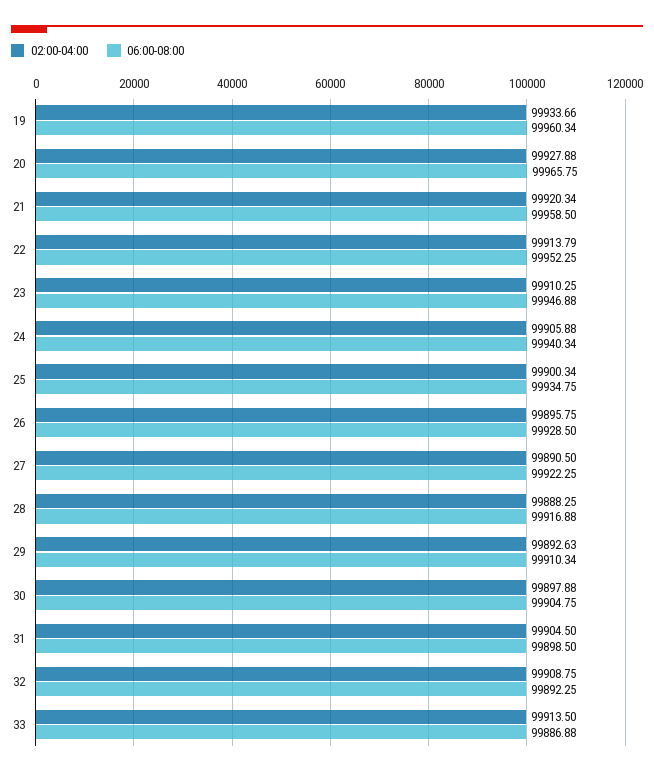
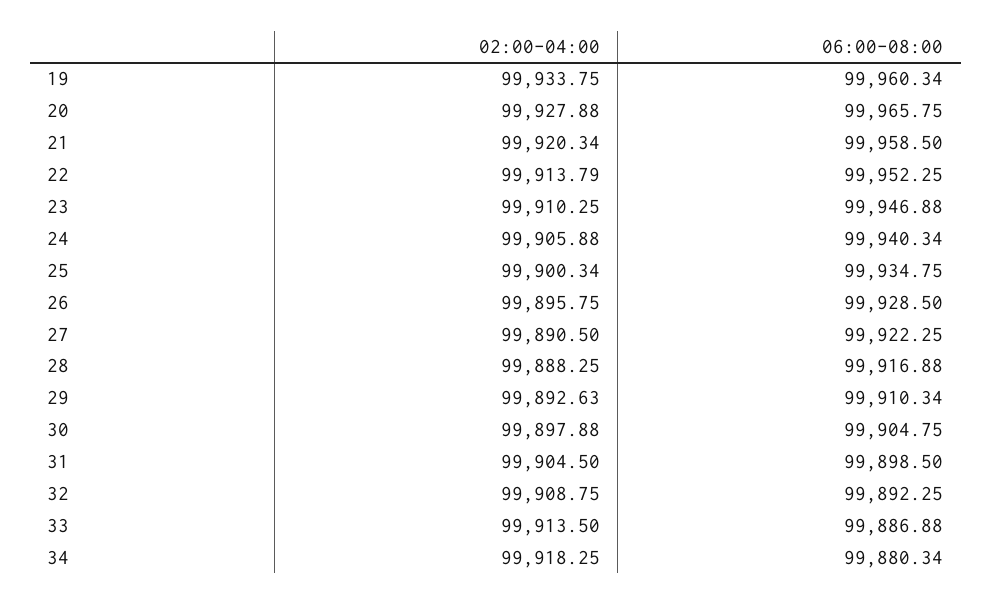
  {
    "02:00-04:00": {
-     "19": 99933.66,
+     "19": 99933.75,
      "20": 99927.88,
      "21": 99920.34,
      "22": 99913.79,
      "23": 99910.25,
      "24": 99905.88,
      "25": 99900.34,
      "26": 99895.75,
      "27": 99890.5,
      "28": 99888.25,
      "29": 99892.63,
      "30": 99897.88,
      "31": 99904.5,
      "32": 99908.75,
-     "33": 99913.5
+     "33": 99913.5,
+     "34": 99918.25
    },
    "06:00-08:00": {
      "19": 99960.34,
      "20": 99965.75,
      "21": 99958.5,
      "22": 99952.25,
      "23": 99946.88,
      "24": 99940.34,
      "25": 99934.75,
      "26": 99928.5,
      "27": 99922.25,
      "28": 99916.88,
      "29": 99910.34,
      "30": 99904.75,
      "31": 99898.5,
      "32": 99892.25,
-     "33": 99886.88
+     "33": 99886.88,
+     "34": 99880.34
    }
  }

